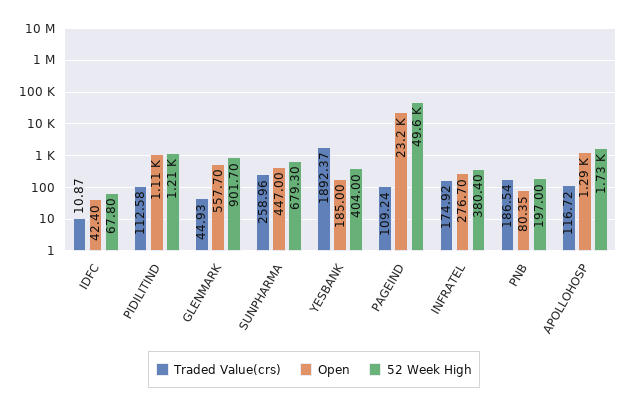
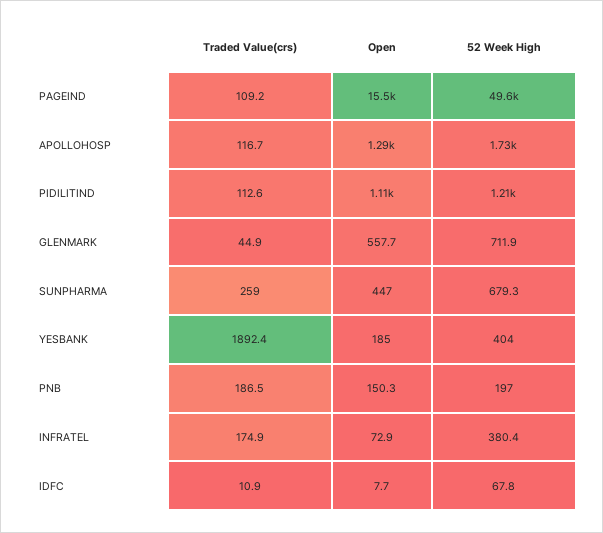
  {
    "Traded Value(crs)": {
      "IDFC": 10.87,
      "PIDILITIND": 112.58,
      "GLENMARK": 44.93,
      "SUNPHARMA": 258.96,
      "YESBANK": 1892.37,
      "PAGEIND": 109.24,
      "INFRATEL": 174.92,
      "PNB": 186.54,
      "APOLLOHOSP": 116.72
    },
    "Open": {
-     "IDFC": 42.4,
+     "IDFC": 7.7,
      "PIDILITIND": 1110,
      "GLENMARK": 557.7,
      "SUNPHARMA": 447,
      "YESBANK": 185,
-     "PAGEIND": 23200,
+     "PAGEIND": 15500,
-     "INFRATEL": 276.7,
+     "INFRATEL": 72.9,
-     "PNB": 80.35,
+     "PNB": 150.3,
      "APOLLOHOSP": 1290
    },
    "52 Week High": {
      "IDFC": 67.8,
      "PIDILITIND": 1210,
-     "GLENMARK": 901.7,
+     "GLENMARK": 711.9,
      "SUNPHARMA": 679.3,
      "YESBANK": 404,
      "PAGEIND": 49600,
      "INFRATEL": 380.4,
      "PNB": 197,
      "APOLLOHOSP": 1730
    }
  }

